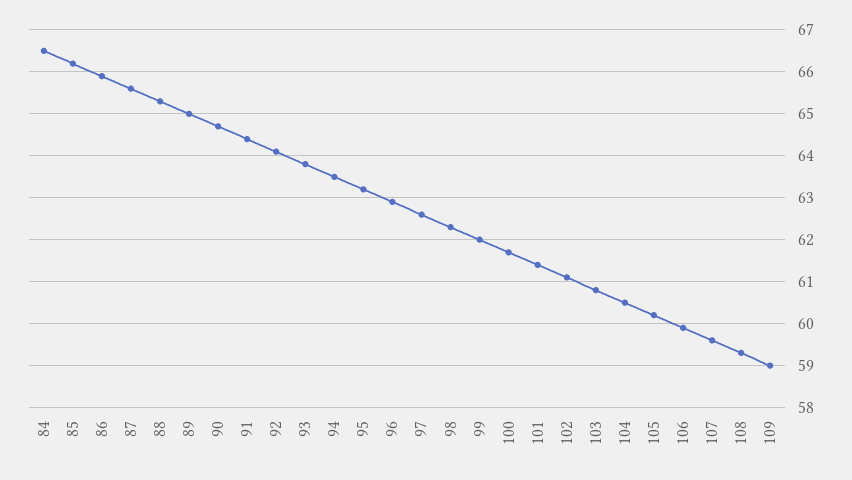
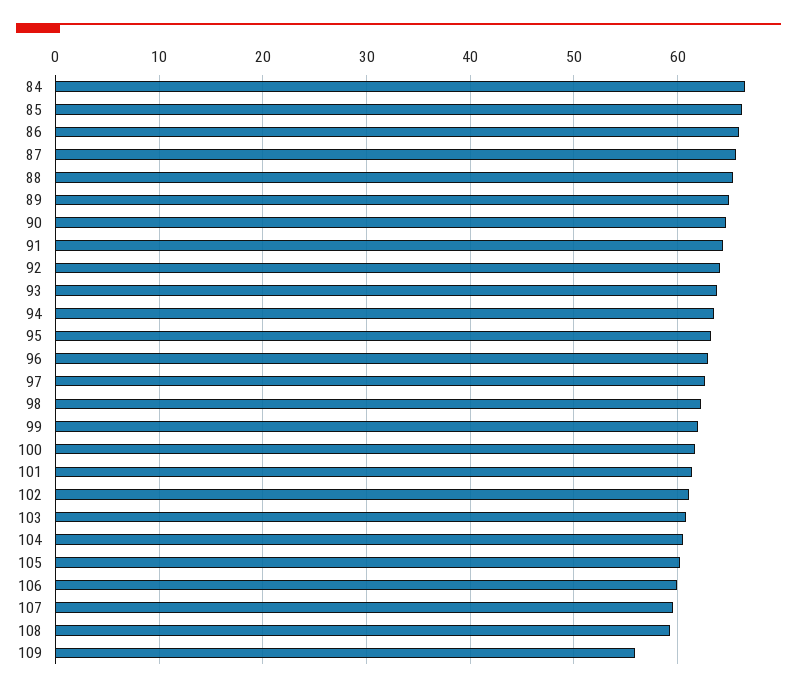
  {
    "84": 66.5,
    "85": 66,
    "86": 66,
    "87": 65.5,
    "88": 65.5,
    "89": 65,
    "90": 64.5,
    "91": 64.5,
    "92": 64,
    "93": 64,
    "94": 63.5,
    "95": 63,
    "96": 63,
    "97": 62.5,
    "98": 62.5,
    "99": 62,
    "100": 61.5,
    "101": 61.5,
    "102": 61,
    "103": 61,
    "104": 60.5,
    "105": 60,
    "106": 60,
    "107": 59.5,
    "108": 59.5,
-   "109": 59
+   "109": 56
  }

